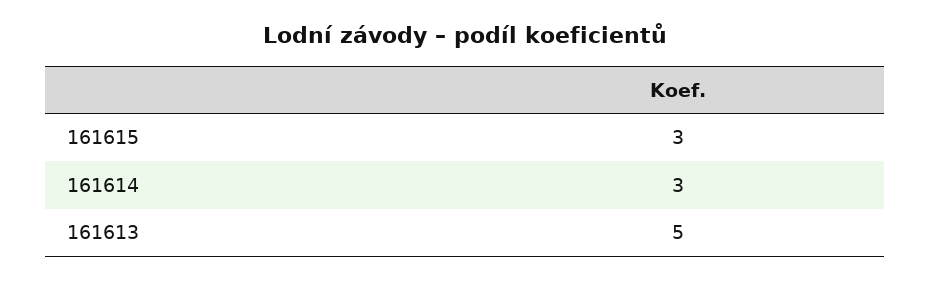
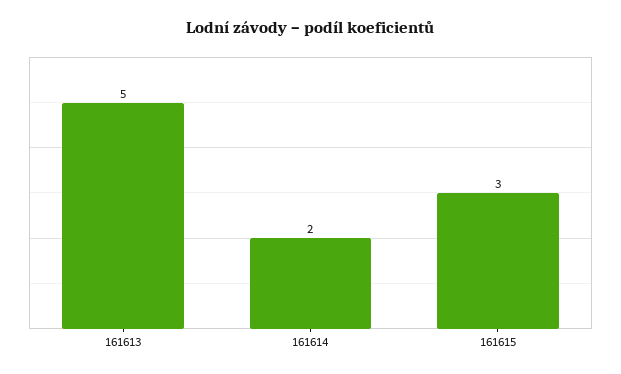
  {
    "161615": 3,
-   "161614": 3,
+   "161614": 2,
    "161613": 5
  }

